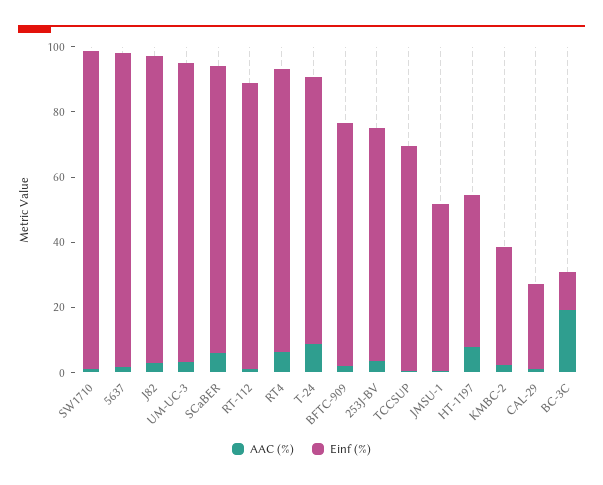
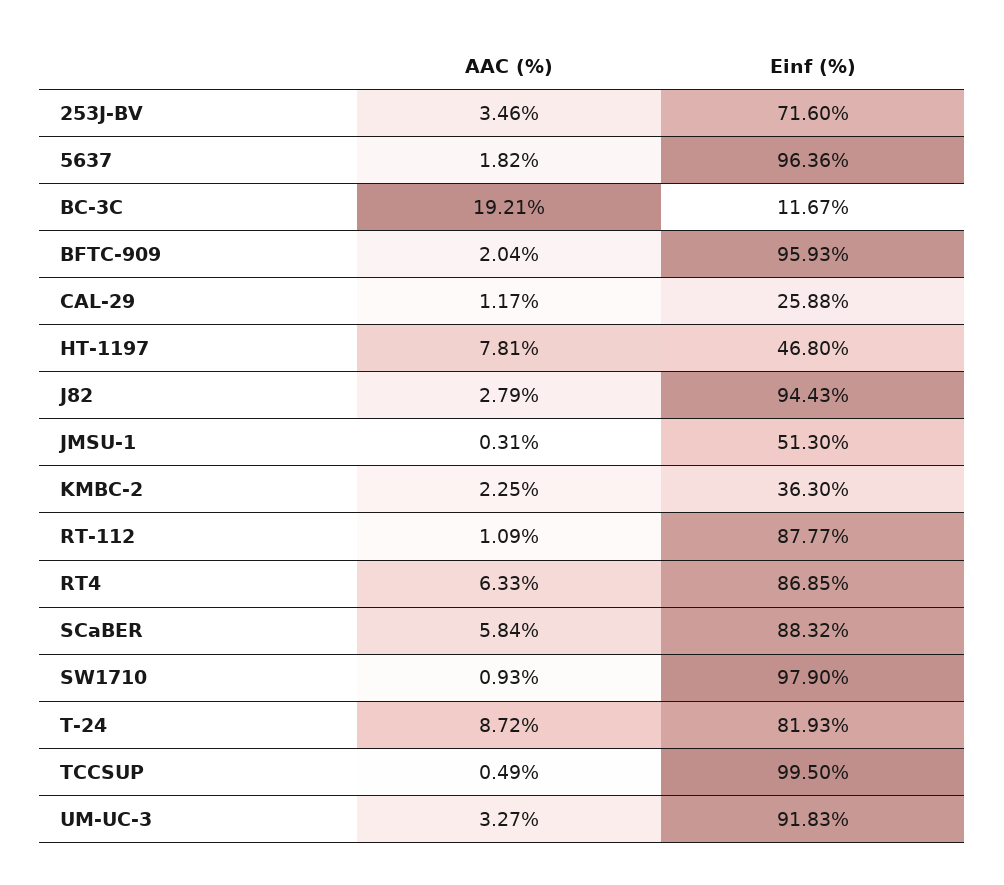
  {
    "AAC (%)": {
      "SW1710": 0.93,
      "5637": 1.82,
      "J82": 2.79,
      "UM-UC-3": 3.27,
      "SCaBER": 5.84,
      "RT-112": 1.09,
      "RT4": 6.33,
      "T-24": 8.72,
      "BFTC-909": 2.04,
      "253J-BV": 3.46,
      "TCCSUP": 0.49,
      "JMSU-1": 0.31,
      "HT-1197": 7.81,
      "KMBC-2": 2.25,
      "CAL-29": 1.17,
      "BC-3C": 19.21
    },
    "Einf (%)": {
      "SW1710": 97.9,
      "5637": 96.36,
      "J82": 94.43,
      "UM-UC-3": 91.83,
      "SCaBER": 88.32,
      "RT-112": 87.77,
      "RT4": 86.85,
      "T-24": 81.93,
-     "BFTC-909": 75,
+     "BFTC-909": 95.93,
      "253J-BV": 71.6,
-     "TCCSUP": 70,
+     "TCCSUP": 99.5,
      "JMSU-1": 51.3,
      "HT-1197": 46.8,
      "KMBC-2": 36.3,
      "CAL-29": 25.88,
      "BC-3C": 11.67
    }
  }

